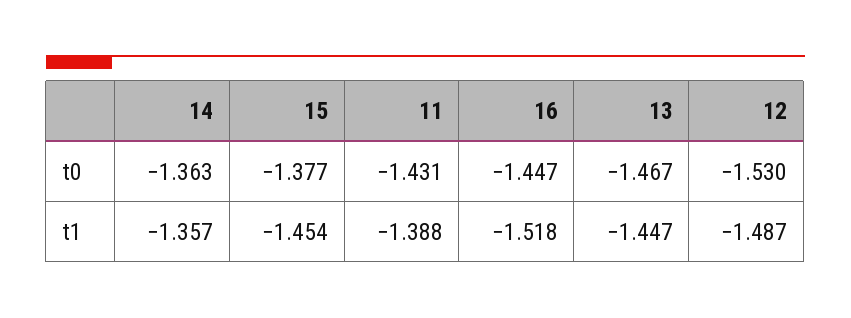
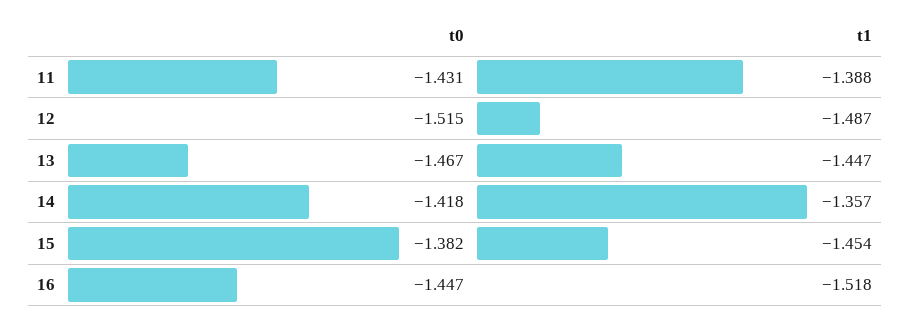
  {
    "14": {
-     "t0": -1.363,
+     "t0": -1.418,
      "t1": -1.357
    },
    "15": {
-     "t0": -1.377,
+     "t0": -1.382,
      "t1": -1.454
    },
    "11": {
      "t0": -1.431,
      "t1": -1.388
    },
    "16": {
      "t0": -1.447,
      "t1": -1.518
    },
    "13": {
      "t0": -1.467,
      "t1": -1.447
    },
    "12": {
-     "t0": -1.53,
+     "t0": -1.515,
      "t1": -1.487
    }
  }

